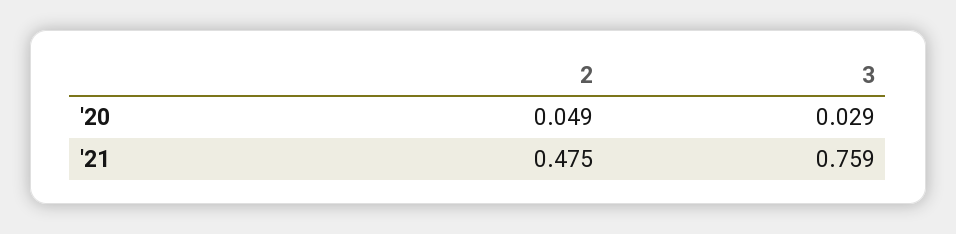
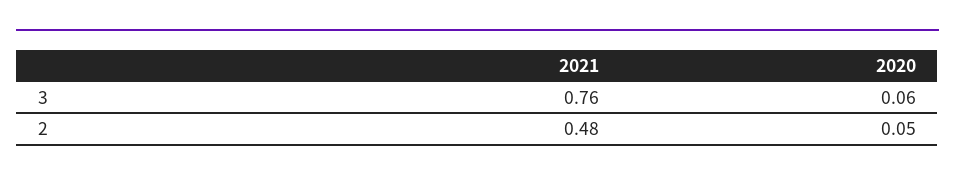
  {
    "2": {
      "'20": 0.049,
      "'21": 0.475
    },
    "3": {
-     "'20": 0.029,
+     "'20": 0.06,
      "'21": 0.759
    }
  }

